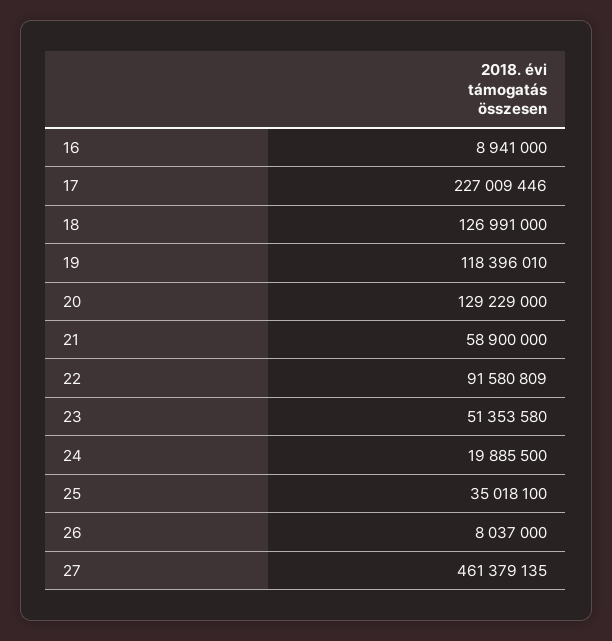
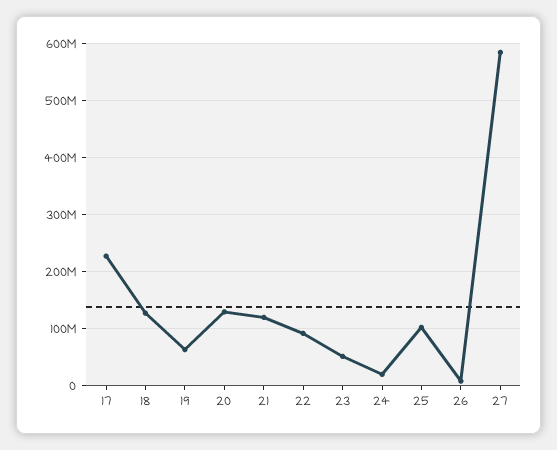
  {
-   "16": 8941000,
    "17": 227009446,
    "18": 126991000,
-   "19": 118396010,
+   "19": 60000000,
    "20": 129229000,
-   "21": 58900000,
+   "21": 120000000,
    "22": 91580809,
    "23": 51353580,
    "24": 19885500,
-   "25": 35018100,
+   "25": 100000000,
    "26": 8037000,
-   "27": 461379135
+   "27": 580000000
  }

